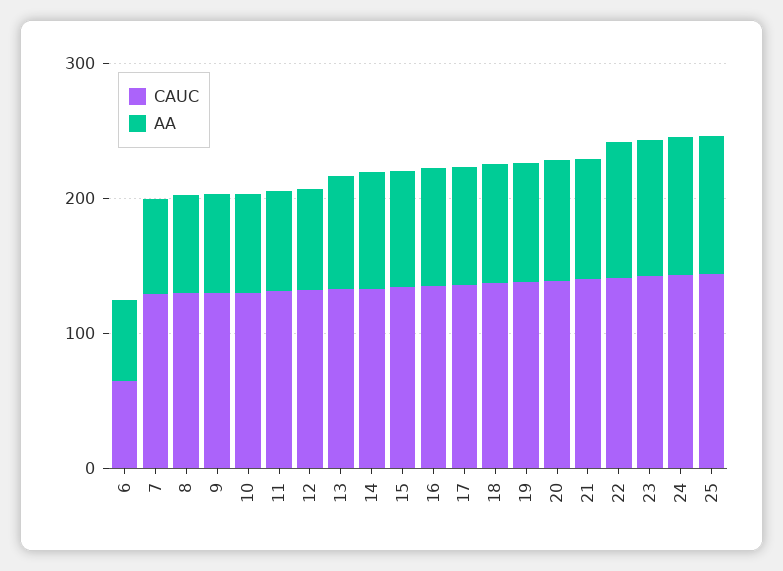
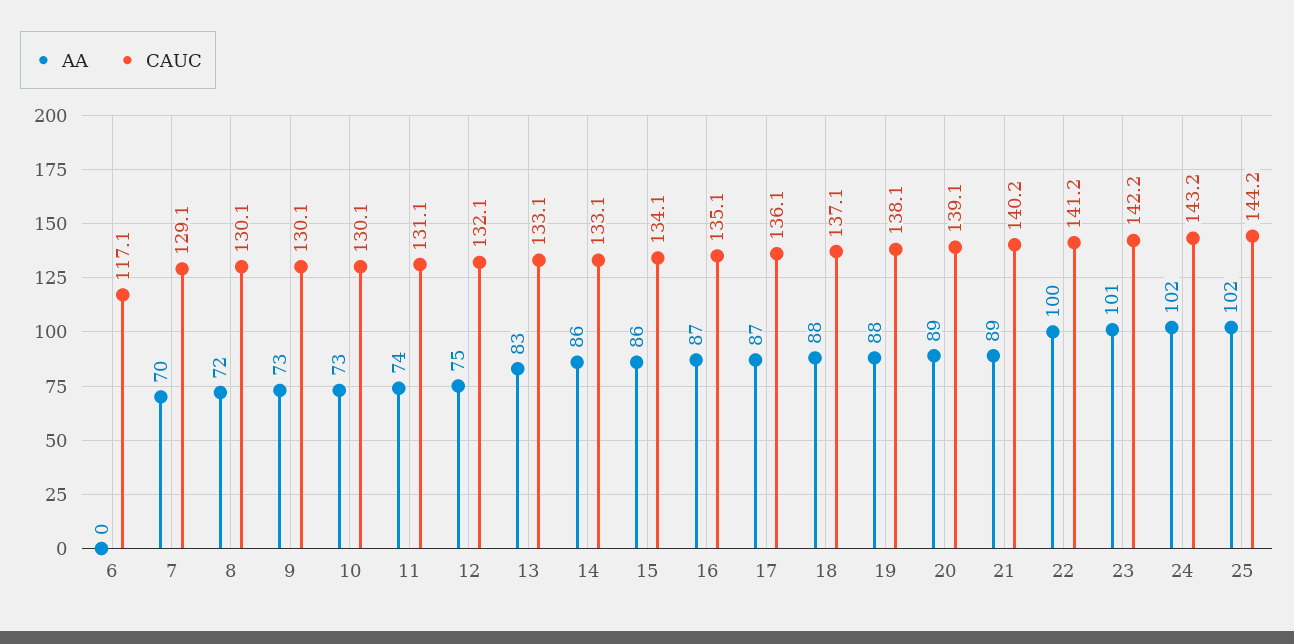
  {
    "CAUC": {
-     "6": 60,
+     "6": 117.1,
      "7": 129.1,
      "8": 130.1,
      "9": 130.1,
      "10": 130.1,
      "11": 131.1,
      "12": 132.1,
      "13": 133.1,
      "14": 133.1,
      "15": 134.1,
      "16": 135.1,
      "17": 136.1,
      "18": 137.1,
      "19": 138.1,
      "20": 139.1,
      "21": 140.2,
      "22": 141.2,
      "23": 142.2,
      "24": 143.2,
      "25": 144.2
    },
    "AA": {
-     "6": 60,
+     "6": 0,
      "7": 70,
      "8": 72,
      "9": 73,
      "10": 73,
      "11": 74,
      "12": 75,
      "13": 83,
      "14": 86,
      "15": 86,
      "16": 87,
      "17": 87,
      "18": 88,
      "19": 88,
      "20": 89,
      "21": 89,
      "22": 100,
      "23": 101,
      "24": 102,
      "25": 102
    }
  }

